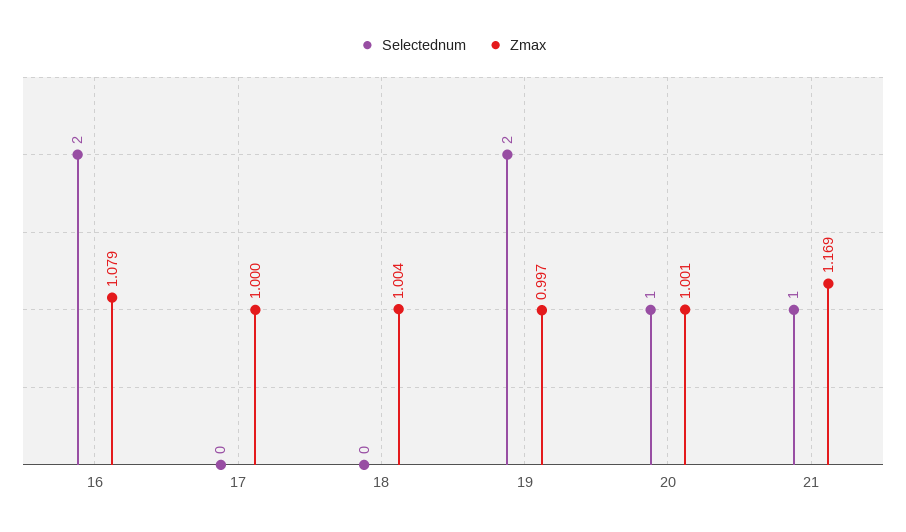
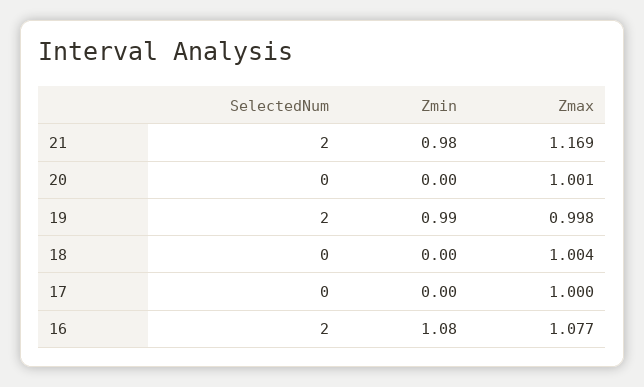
  {
    "Selectednum": {
      "16": 2,
      "17": 0,
      "18": 0,
      "19": 2,
-     "20": 1,
+     "20": 0,
-     "21": 1
+     "21": 2
    },
    "Zmax": {
-     "16": 1.079,
+     "16": 1.077,
      "17": 1,
      "18": 1.004,
-     "19": 0.997,
+     "19": 0.998,
      "20": 1.001,
      "21": 1.169
-   }
+   },
+   "Zmin": {
+     "21": 0.98,
+     "20": 0,
+     "19": 0.99,
+     "18": 0,
+     "17": 0,
+     "16": 1.08
+   }
  }

